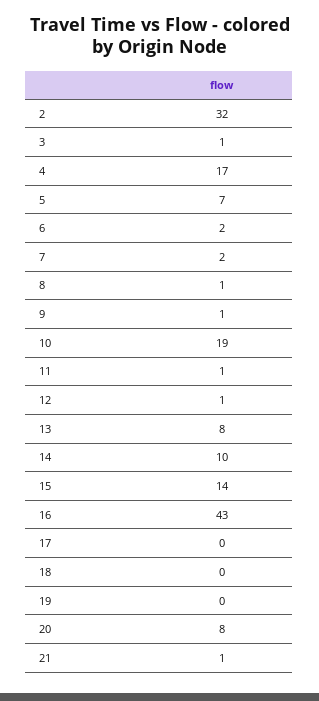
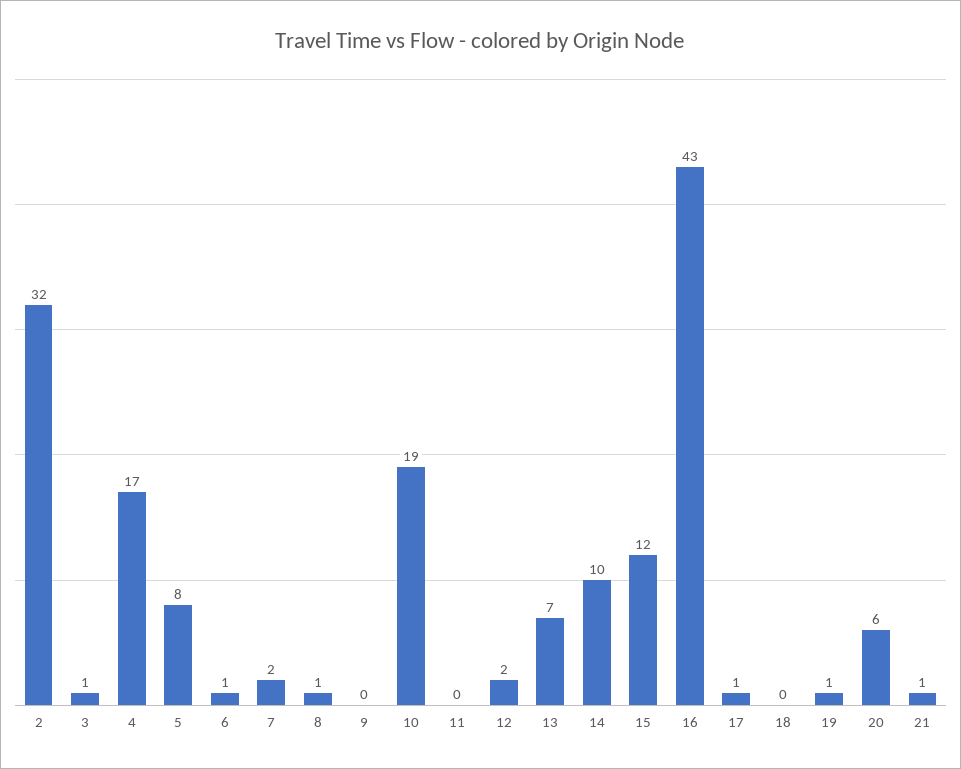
  {
    "2": 32,
    "3": 1,
    "4": 17,
-   "5": 7,
+   "5": 8,
-   "6": 2,
+   "6": 1,
    "7": 2,
    "8": 1,
-   "9": 1,
+   "9": 0,
    "10": 19,
-   "11": 1,
+   "11": 0,
-   "12": 1,
+   "12": 2,
-   "13": 8,
+   "13": 7,
    "14": 10,
-   "15": 14,
+   "15": 12,
    "16": 43,
-   "17": 0,
+   "17": 1,
    "18": 0,
-   "19": 0,
+   "19": 1,
-   "20": 8,
+   "20": 6,
    "21": 1
  }

